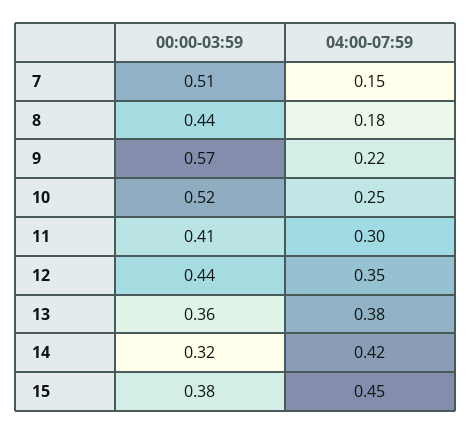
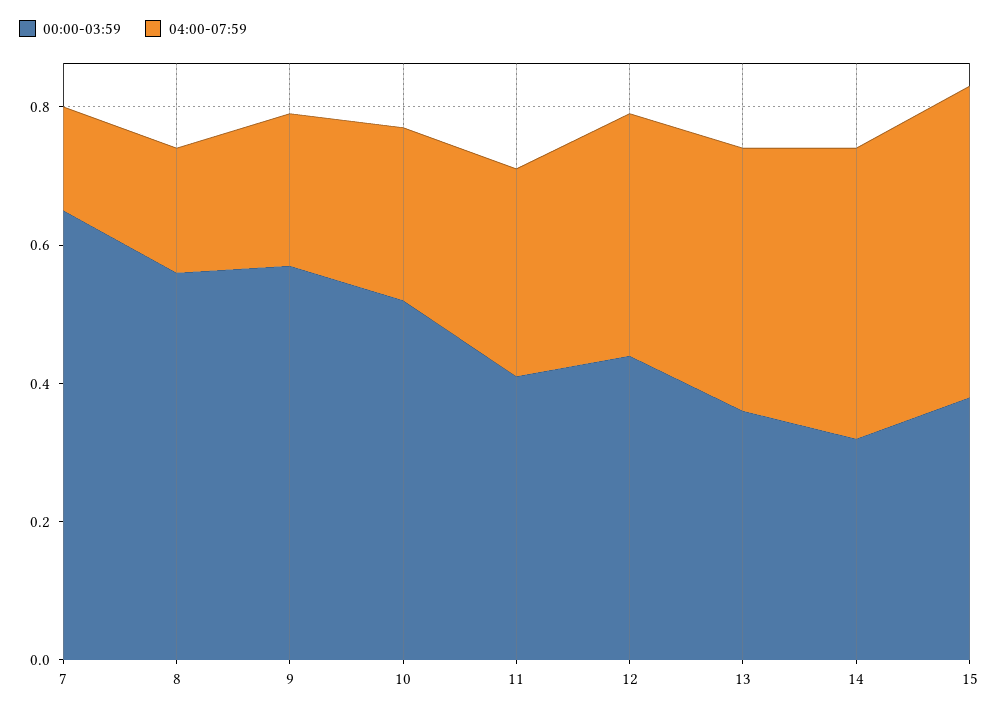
  {
    "00:00-03:59": {
-     "7": 0.51,
+     "7": 0.65,
-     "8": 0.44,
+     "8": 0.55,
      "9": 0.57,
      "10": 0.52,
      "11": 0.41,
      "12": 0.44,
      "13": 0.36,
      "14": 0.32,
      "15": 0.38
    },
    "04:00-07:59": {
      "7": 0.15,
      "8": 0.18,
      "9": 0.22,
      "10": 0.25,
      "11": 0.3,
      "12": 0.35,
      "13": 0.38,
      "14": 0.42,
      "15": 0.45
    }
  }

